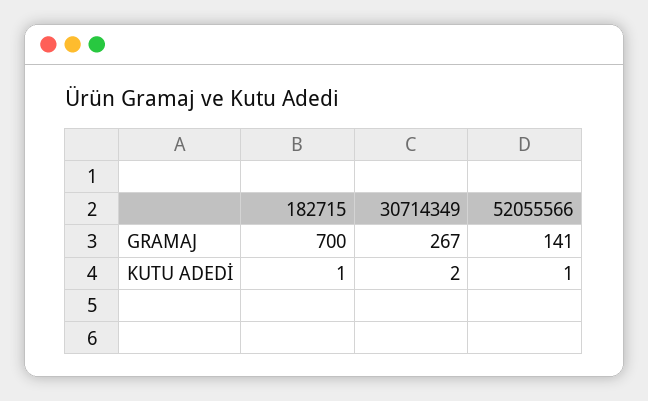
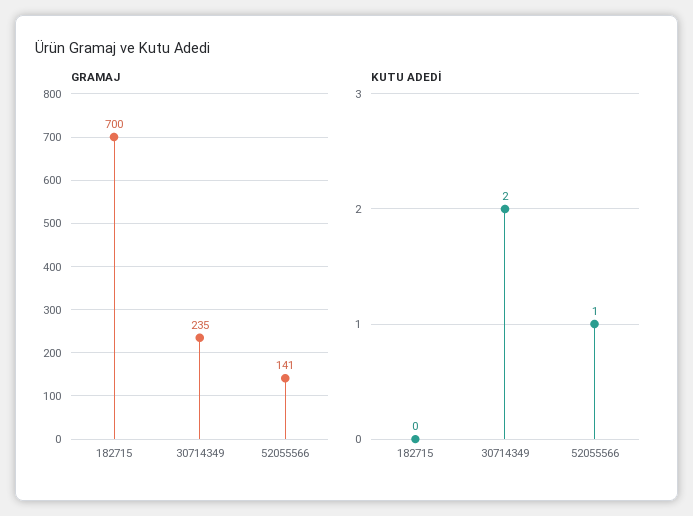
  {
    "GRAMAJ": {
      "182715": 700,
-     "30714349": 267,
+     "30714349": 235,
      "52055566": 141
    },
    "KUTU ADEDİ": {
-     "182715": 1,
+     "182715": 0,
      "30714349": 2,
      "52055566": 1
    }
  }

